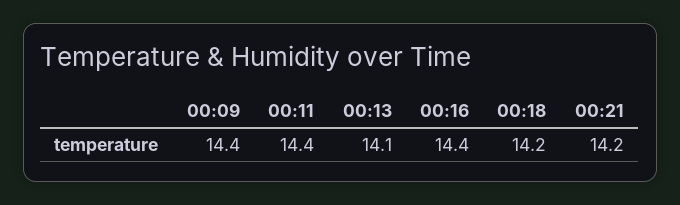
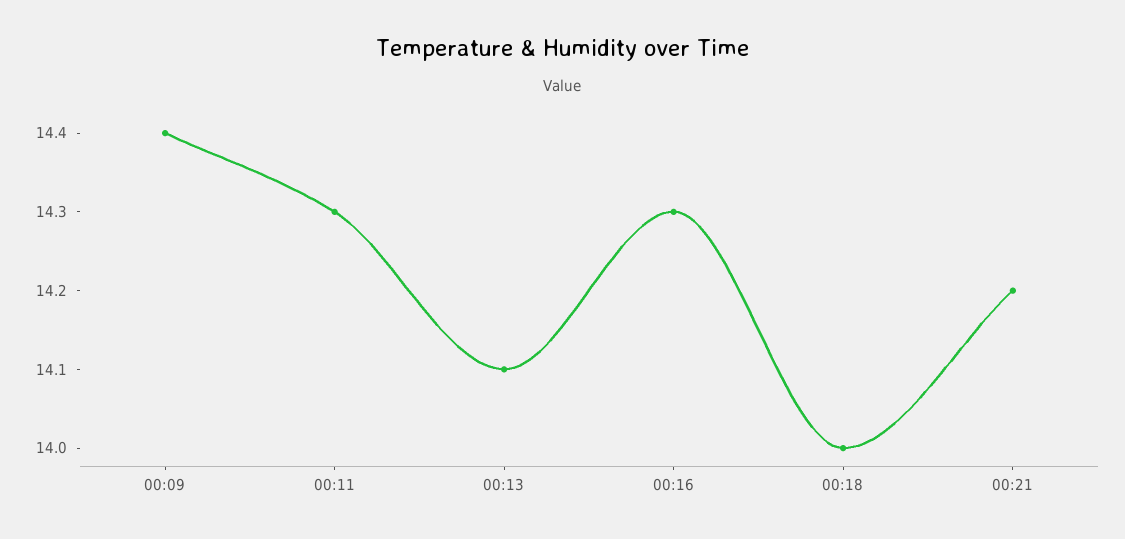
  {
    "00:09": 14.4,
-   "00:11": 14.4,
+   "00:11": 14.3,
    "00:13": 14.1,
-   "00:16": 14.4,
+   "00:16": 14.3,
-   "00:18": 14.2,
+   "00:18": 14,
    "00:21": 14.2
  }

